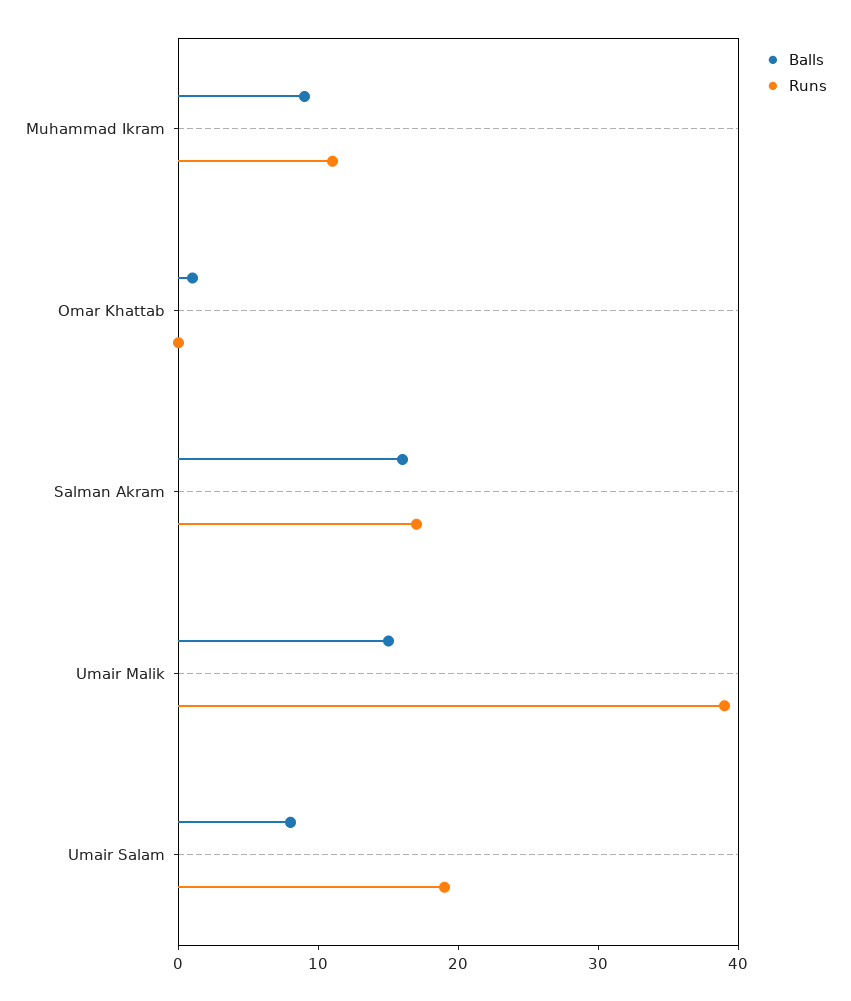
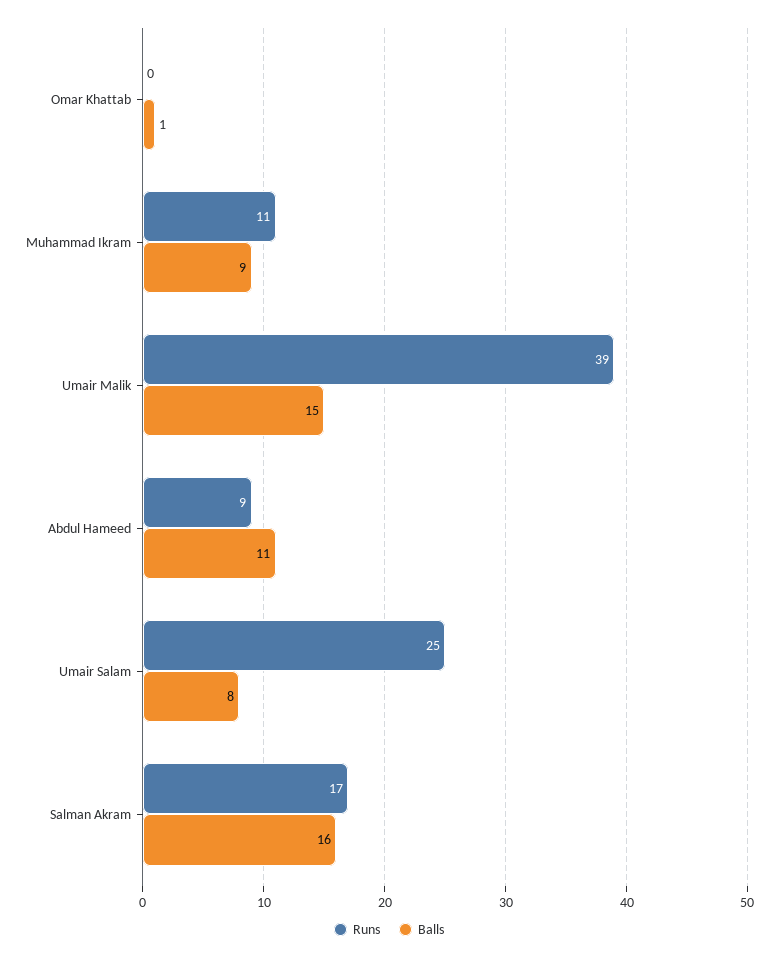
  {
    "Balls": {
      "Muhammad Ikram": 9,
      "Omar Khattab": 1,
      "Salman Akram": 16,
      "Umair Malik": 15,
-     "Umair Salam": 8
+     "Umair Salam": 8,
+     "Abdul Hameed": 11
    },
    "Runs": {
      "Muhammad Ikram": 11,
      "Omar Khattab": 0,
      "Salman Akram": 17,
      "Umair Malik": 39,
-     "Umair Salam": 19
+     "Umair Salam": 25,
+     "Abdul Hameed": 9
    }
  }

